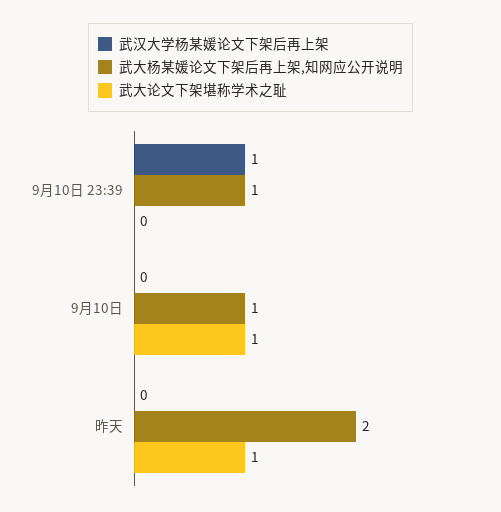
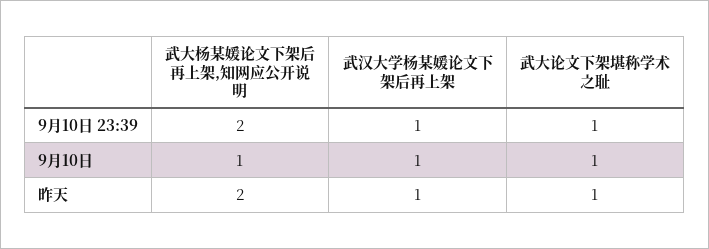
  {
    "武汉大学杨某媛论文下架后再上架": {
      "9月10日 23:39": 1,
-     "9月10日": 0,
+     "9月10日": 1,
-     "昨天": 0
+     "昨天": 1
    },
    "武大杨某媛论文下架后再上架,知网应公开说明": {
-     "9月10日 23:39": 1,
+     "9月10日 23:39": 2,
      "9月10日": 1,
      "昨天": 2
    },
    "武大论文下架堪称学术之耻": {
-     "9月10日 23:39": 0,
+     "9月10日 23:39": 1,
      "9月10日": 1,
      "昨天": 1
    }
  }

